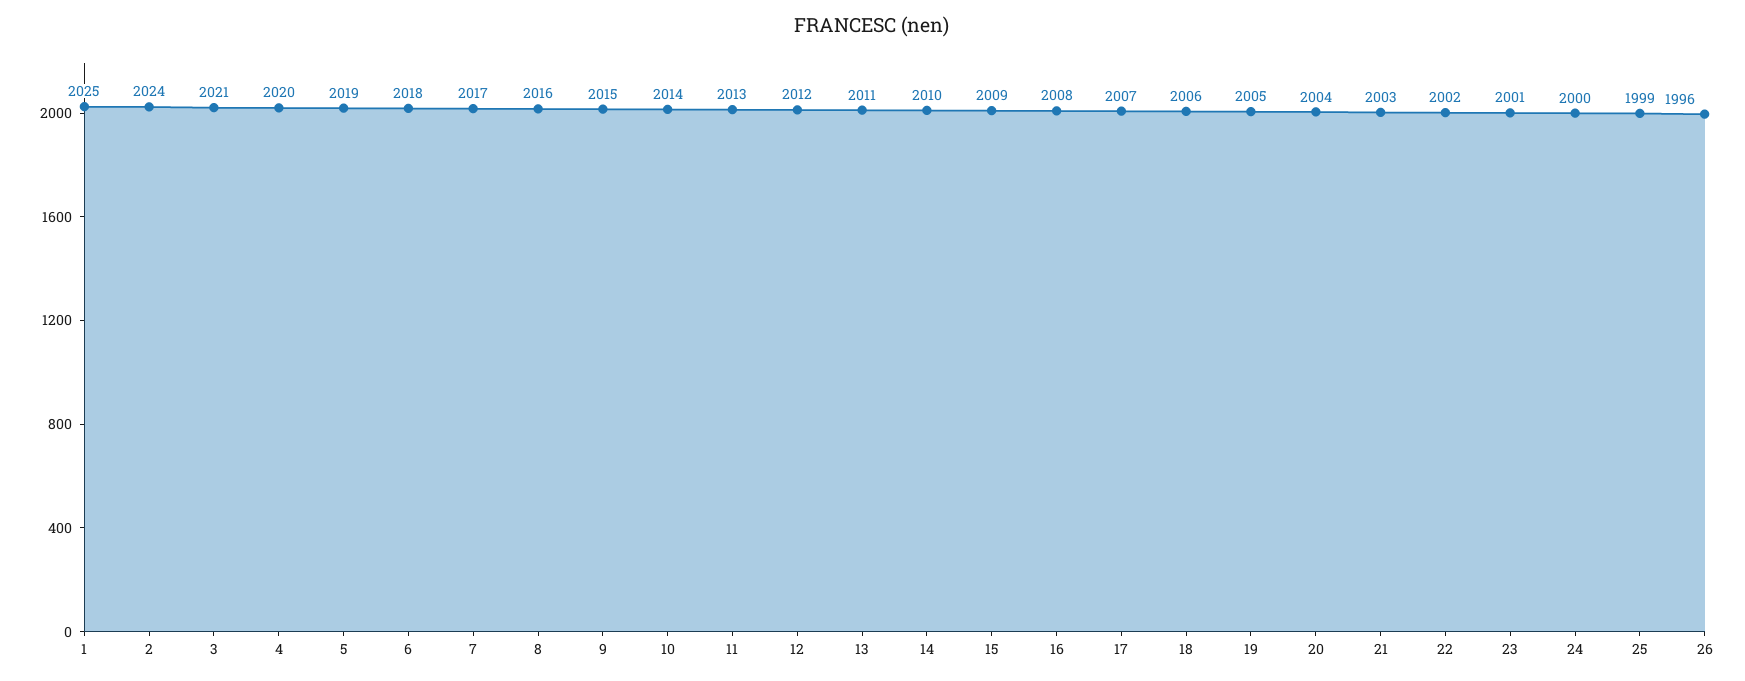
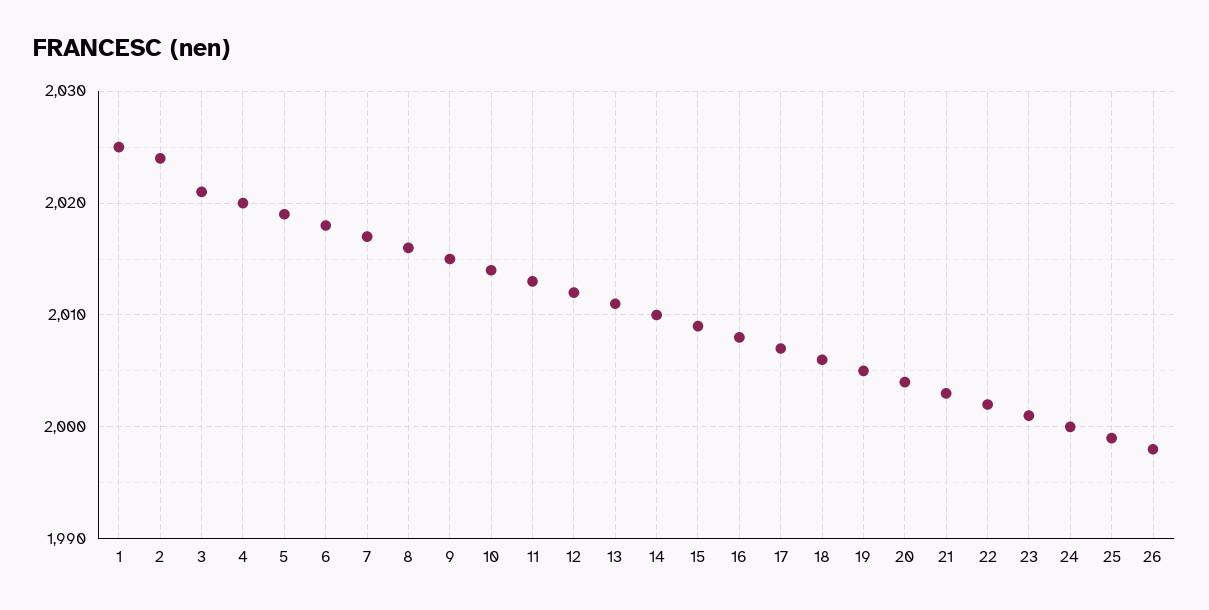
  {
    "1": 2025,
    "2": 2024,
    "3": 2021,
    "4": 2020,
    "5": 2019,
    "6": 2018,
    "7": 2017,
    "8": 2016,
    "9": 2015,
    "10": 2014,
    "11": 2013,
    "12": 2012,
    "13": 2011,
    "14": 2010,
    "15": 2009,
    "16": 2008,
    "17": 2007,
    "18": 2006,
    "19": 2005,
    "20": 2004,
    "21": 2003,
    "22": 2002,
    "23": 2001,
    "24": 2000,
    "25": 1999,
-   "26": 1996
+   "26": 1998
  }

